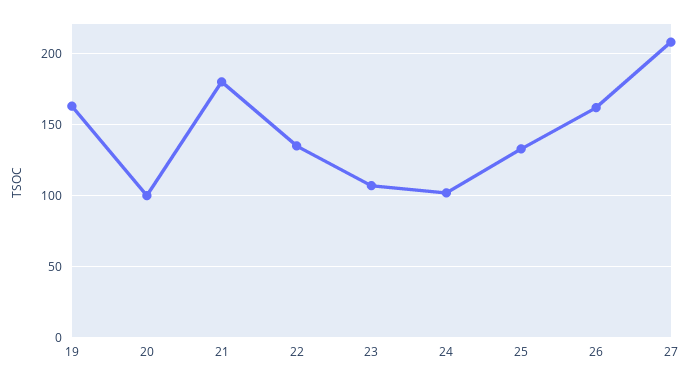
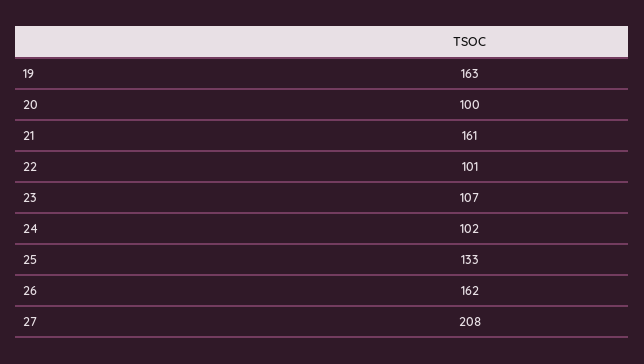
  {
    "19": 163,
    "20": 100,
-   "21": 180,
+   "21": 161,
-   "22": 135,
+   "22": 101,
    "23": 107,
    "24": 102,
    "25": 133,
    "26": 162,
    "27": 208
  }

